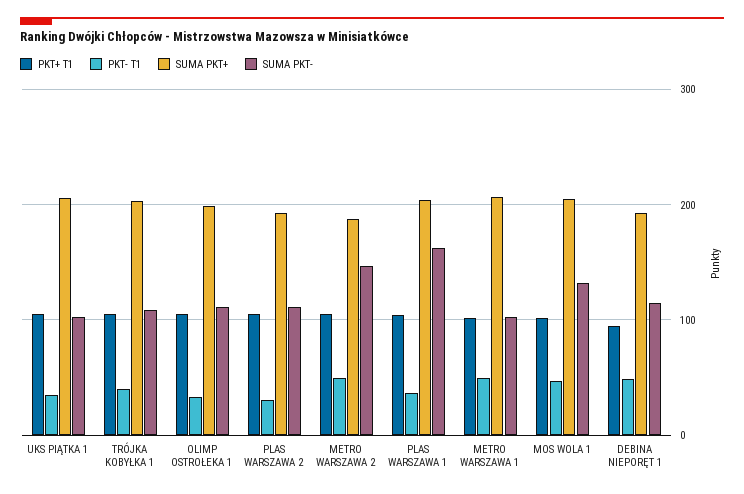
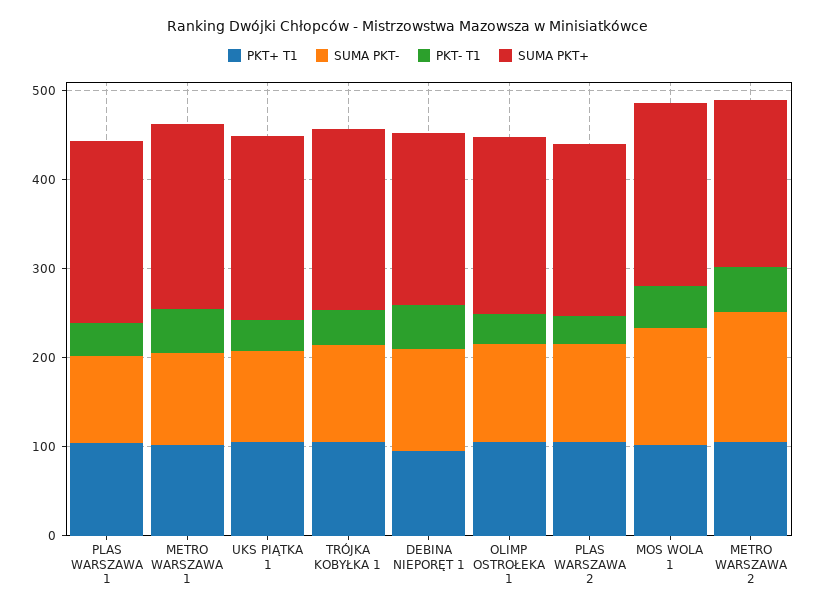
  {
    "PKT+ T1": {
      "UKS PIĄTKA 1": 110,
      "TRÓJKA KOBYŁKA 1": 110,
      "OLIMP OSTROŁEKA 1": 110,
      "PLAS WARSZAWA 2": 110,
      "METRO WARSZAWA 2": 110,
      "PLAS WARSZAWA 1": 100,
      "METRO WARSZAWA 1": 100,
      "MOS WOLA 1": 100,
      "DEBINA NIEPORĘT 1": 100
    },
    "PKT- T1": {
      "UKS PIĄTKA 1": 40,
      "TRÓJKA KOBYŁKA 1": 40,
      "OLIMP OSTROŁEKA 1": 30,
      "PLAS WARSZAWA 2": 30,
      "METRO WARSZAWA 2": 50,
      "PLAS WARSZAWA 1": 40,
      "METRO WARSZAWA 1": 50,
      "MOS WOLA 1": 50,
      "DEBINA NIEPORĘT 1": 50
    },
    "SUMA PKT+": {
      "UKS PIĄTKA 1": 210,
      "TRÓJKA KOBYŁKA 1": 200,
      "OLIMP OSTROŁEKA 1": 200,
      "PLAS WARSZAWA 2": 190,
      "METRO WARSZAWA 2": 190,
      "PLAS WARSZAWA 1": 200,
      "METRO WARSZAWA 1": 210,
      "MOS WOLA 1": 210,
      "DEBINA NIEPORĘT 1": 190
    },
    "SUMA PKT-": {
      "UKS PIĄTKA 1": 100,
      "TRÓJKA KOBYŁKA 1": 110,
      "OLIMP OSTROŁEKA 1": 110,
      "PLAS WARSZAWA 2": 110,
      "METRO WARSZAWA 2": 150,
-     "PLAS WARSZAWA 1": 160,
+     "PLAS WARSZAWA 1": 100,
      "METRO WARSZAWA 1": 100,
      "MOS WOLA 1": 130,
      "DEBINA NIEPORĘT 1": 120
    }
  }

